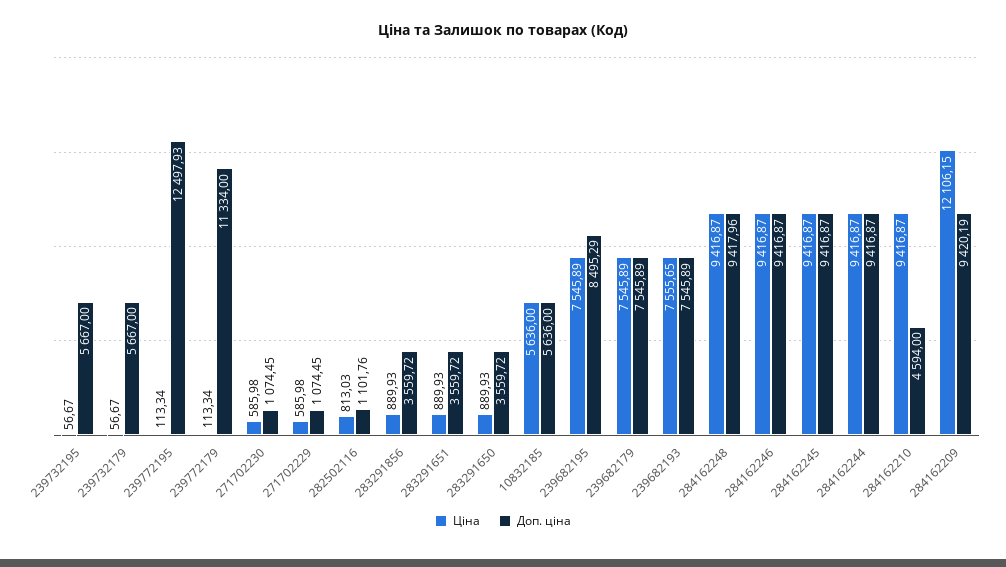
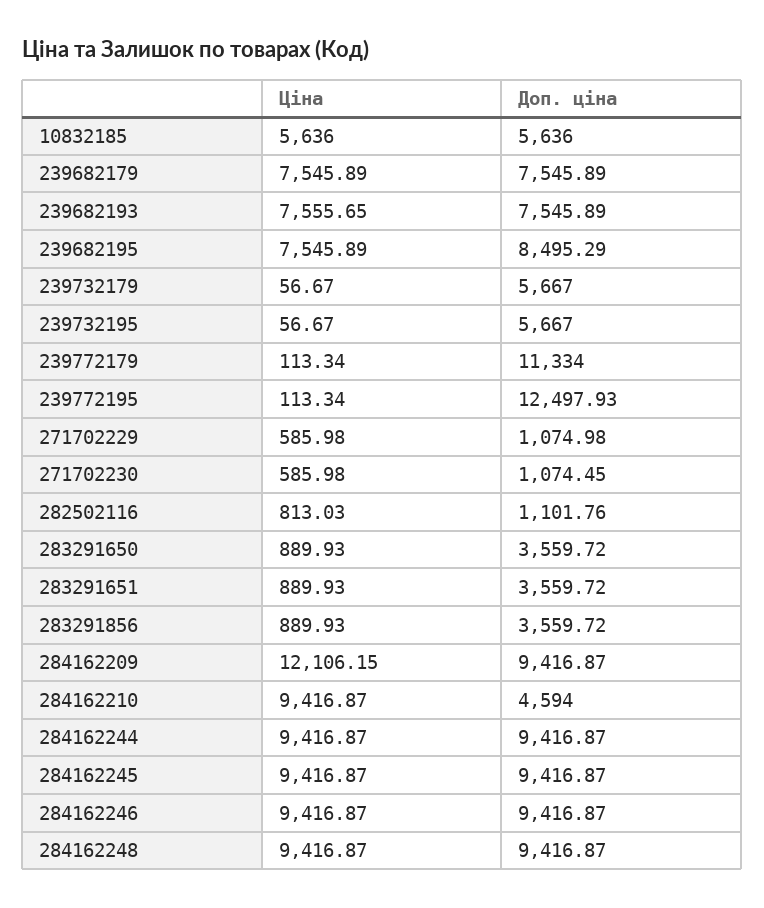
  {
    "Ціна": {
      "239732195": 56.67,
      "239732179": 56.67,
      "239772195": 113.34,
      "239772179": 113.34,
      "271702230": 585.98,
      "271702229": 585.98,
      "282502116": 813.03,
      "283291856": 889.93,
      "283291651": 889.93,
      "283291650": 889.93,
      "10832185": 5636,
      "239682195": 7545.89,
      "239682179": 7545.89,
      "239682193": 7555.65,
      "284162248": 9416.87,
      "284162246": 9416.87,
      "284162245": 9416.87,
      "284162244": 9416.87,
      "284162210": 9416.87,
      "284162209": 12106.15
    },
    "Доп. ціна": {
      "239732195": 5667,
      "239732179": 5667,
      "239772195": 12497.93,
      "239772179": 11334,
      "271702230": 1074.45,
-     "271702229": 1074.45,
+     "271702229": 1074.98,
      "282502116": 1101.76,
      "283291856": 3559.72,
      "283291651": 3559.72,
      "283291650": 3559.72,
      "10832185": 5636,
      "239682195": 8495.29,
      "239682179": 7545.89,
      "239682193": 7545.89,
-     "284162248": 9417.96,
+     "284162248": 9416.87,
      "284162246": 9416.87,
      "284162245": 9416.87,
      "284162244": 9416.87,
      "284162210": 4594,
-     "284162209": 9420.19
+     "284162209": 9416.87
    }
  }

